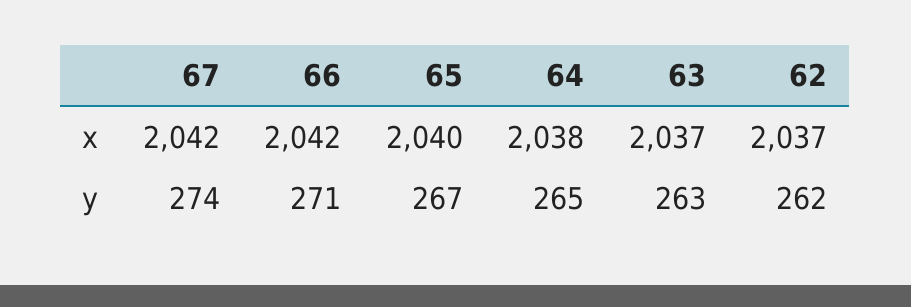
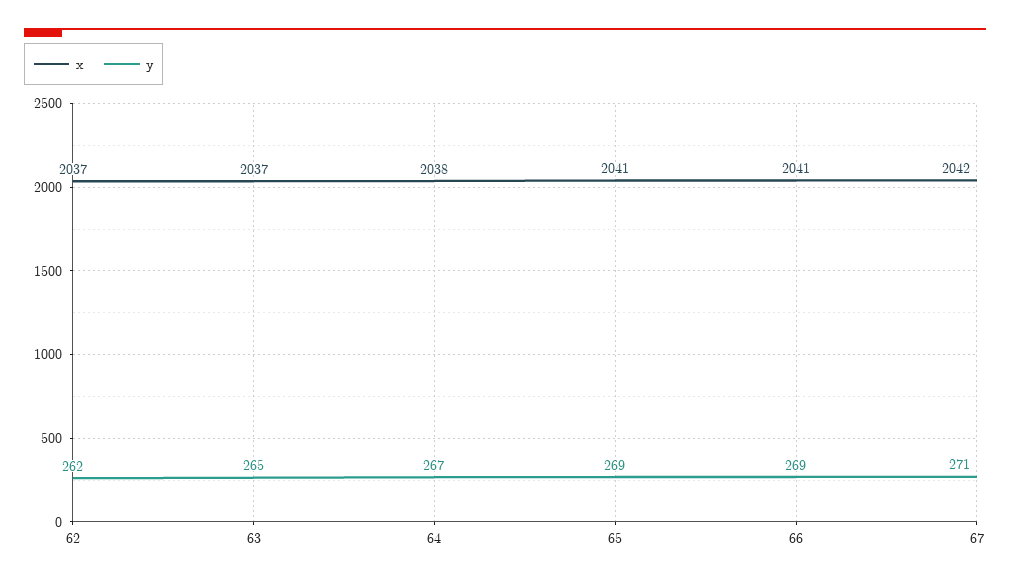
  {
    "x": {
      "67": 2042,
-     "66": 2042,
+     "66": 2041,
-     "65": 2040,
+     "65": 2041,
      "64": 2038,
      "63": 2037,
      "62": 2037
    },
    "y": {
-     "67": 274,
+     "67": 271,
-     "66": 271,
+     "66": 269,
-     "65": 267,
+     "65": 269,
-     "64": 265,
+     "64": 267,
-     "63": 263,
+     "63": 265,
      "62": 262
    }
  }

